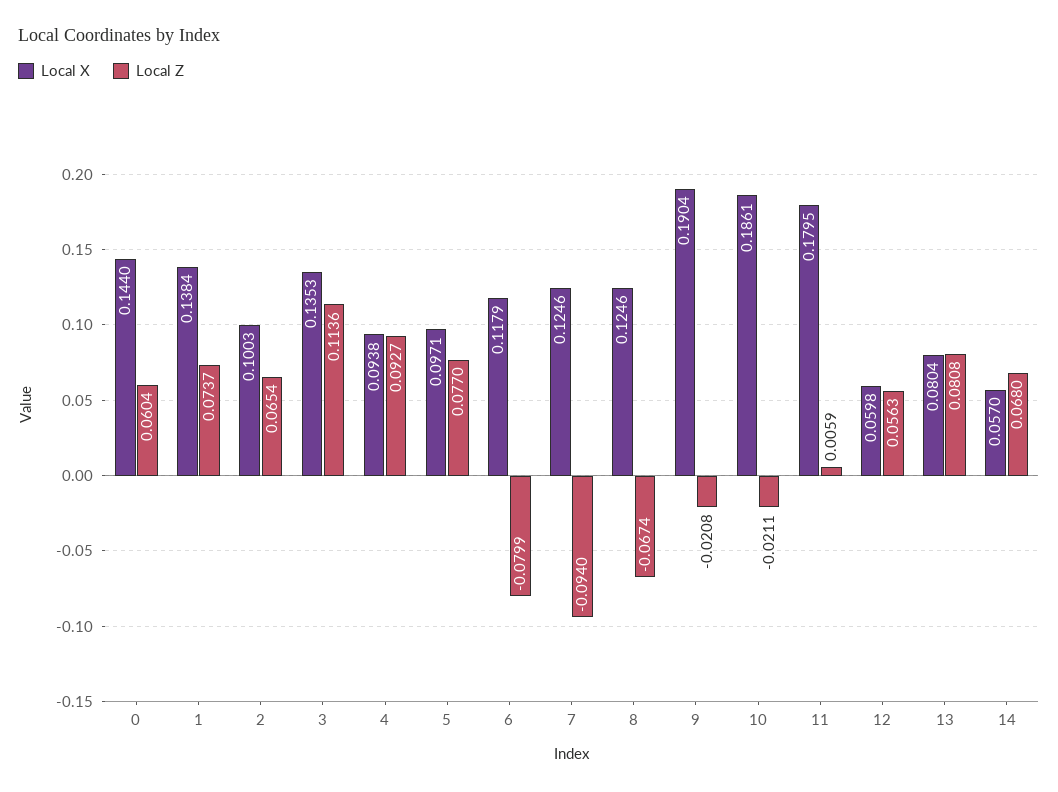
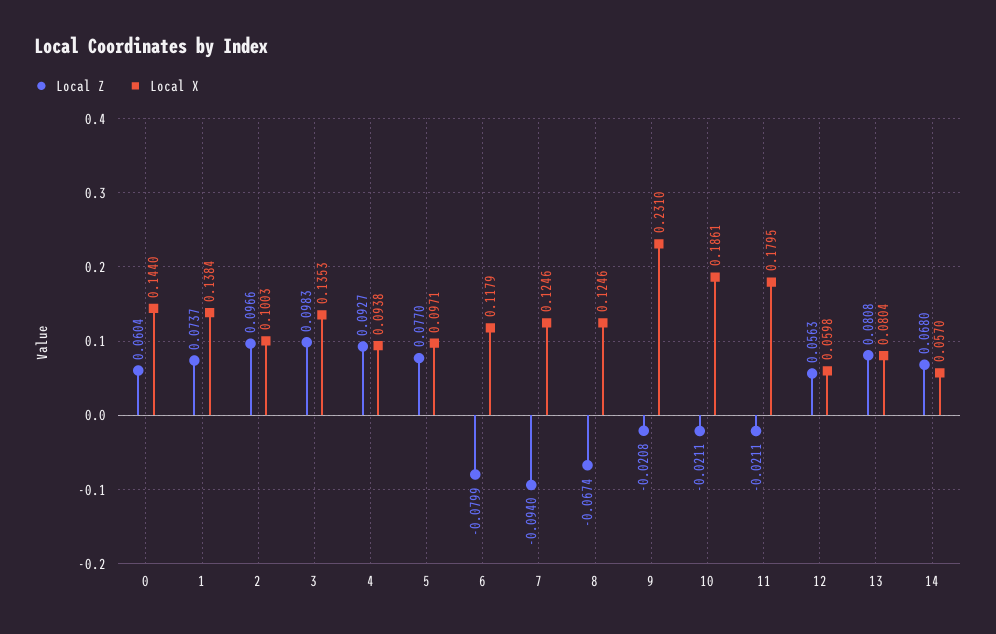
  {
    "Local X": {
      "0": 0.144,
      "1": 0.1384,
      "2": 0.1003,
      "3": 0.1353,
      "4": 0.0938,
      "5": 0.0971,
      "6": 0.1179,
      "7": 0.1246,
      "8": 0.1246,
-     "9": 0.1904,
+     "9": 0.231,
      "10": 0.1861,
      "11": 0.1795,
      "12": 0.0598,
      "13": 0.0804,
      "14": 0.057
    },
    "Local Z": {
      "0": 0.0604,
      "1": 0.0737,
-     "2": 0.0654,
+     "2": 0.0966,
-     "3": 0.1136,
+     "3": 0.0983,
      "4": 0.0927,
      "5": 0.077,
      "6": -0.0799,
      "7": -0.094,
      "8": -0.0674,
      "9": -0.0208,
      "10": -0.0211,
-     "11": 0.0059,
+     "11": -0.0211,
      "12": 0.0563,
      "13": 0.0808,
      "14": 0.068
    }
  }

